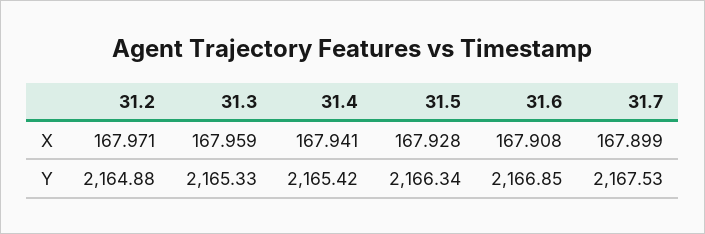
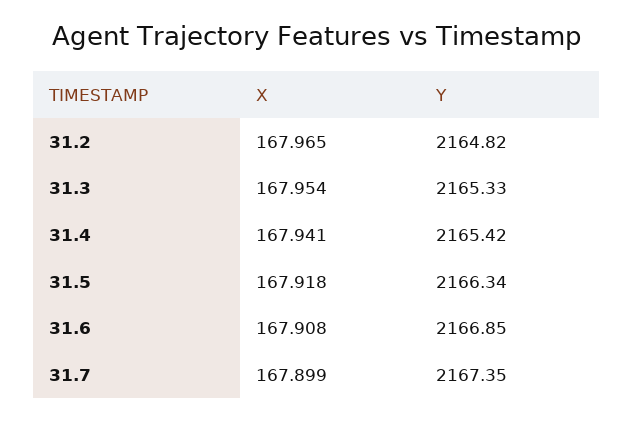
  {
    "31.2": {
-     "X": 167.971,
+     "X": 167.965,
-     "Y": 2164.88
+     "Y": 2164.82
    },
    "31.3": {
-     "X": 167.959,
+     "X": 167.954,
      "Y": 2165.33
    },
    "31.4": {
      "X": 167.941,
      "Y": 2165.42
    },
    "31.5": {
-     "X": 167.928,
+     "X": 167.918,
      "Y": 2166.34
    },
    "31.6": {
      "X": 167.908,
      "Y": 2166.85
    },
    "31.7": {
      "X": 167.899,
-     "Y": 2167.53
+     "Y": 2167.35
    }
  }

